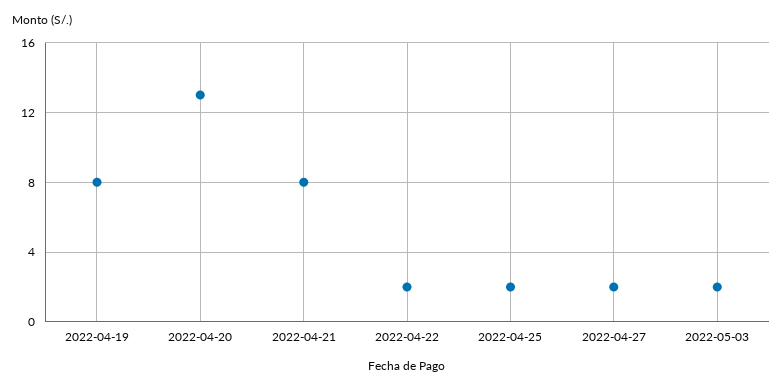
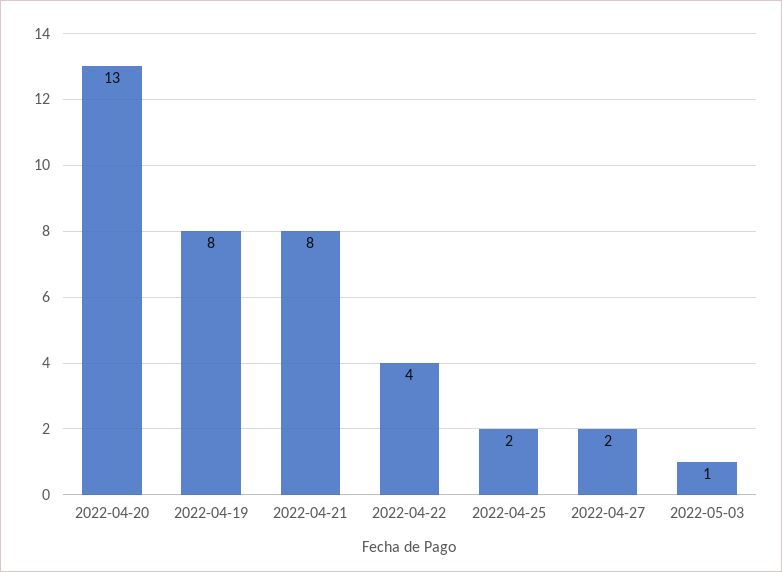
  {
    "2022-04-19": 8,
    "2022-04-20": 13,
    "2022-04-21": 8,
-   "2022-04-22": 2,
+   "2022-04-22": 4,
    "2022-04-25": 2,
    "2022-04-27": 2,
-   "2022-05-03": 2
+   "2022-05-03": 1
  }

